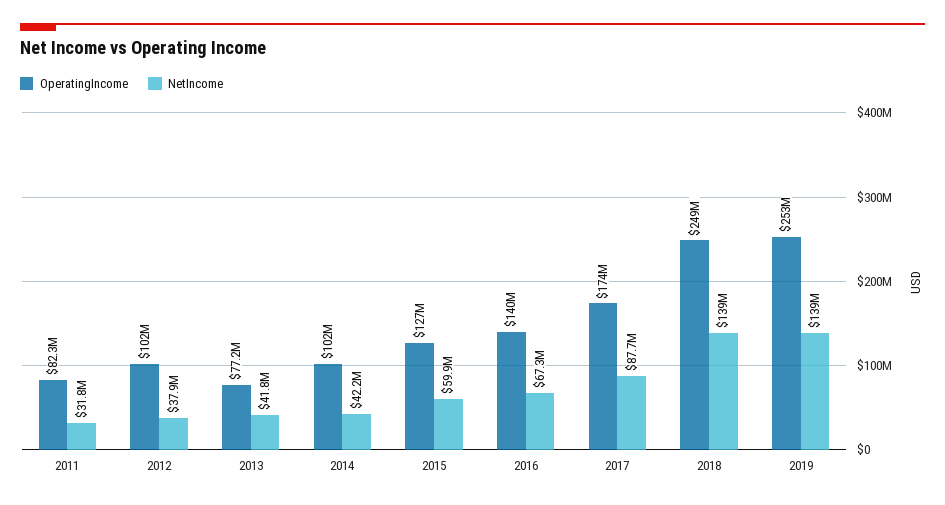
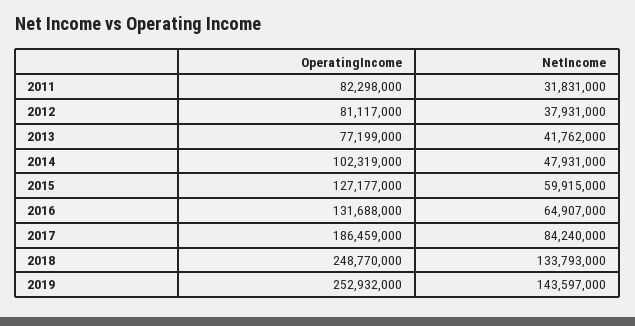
  {
    "OperatingIncome": {
      "2011": 82298000,
-     "2012": 102000000,
+     "2012": 81117000,
      "2013": 77199000,
      "2014": 102319000,
      "2015": 127177000,
-     "2016": 140000000,
+     "2016": 131688000,
-     "2017": 174000000,
+     "2017": 186459000,
      "2018": 248770000,
      "2019": 252932000
    },
    "NetIncome": {
      "2011": 31831000,
      "2012": 37931000,
      "2013": 41762000,
-     "2014": 42200000,
+     "2014": 47931000,
      "2015": 59915000,
-     "2016": 67300000,
+     "2016": 64907000,
-     "2017": 87700000,
+     "2017": 84240000,
-     "2018": 139000000,
+     "2018": 133793000,
-     "2019": 139000000
+     "2019": 143597000
    }
  }

